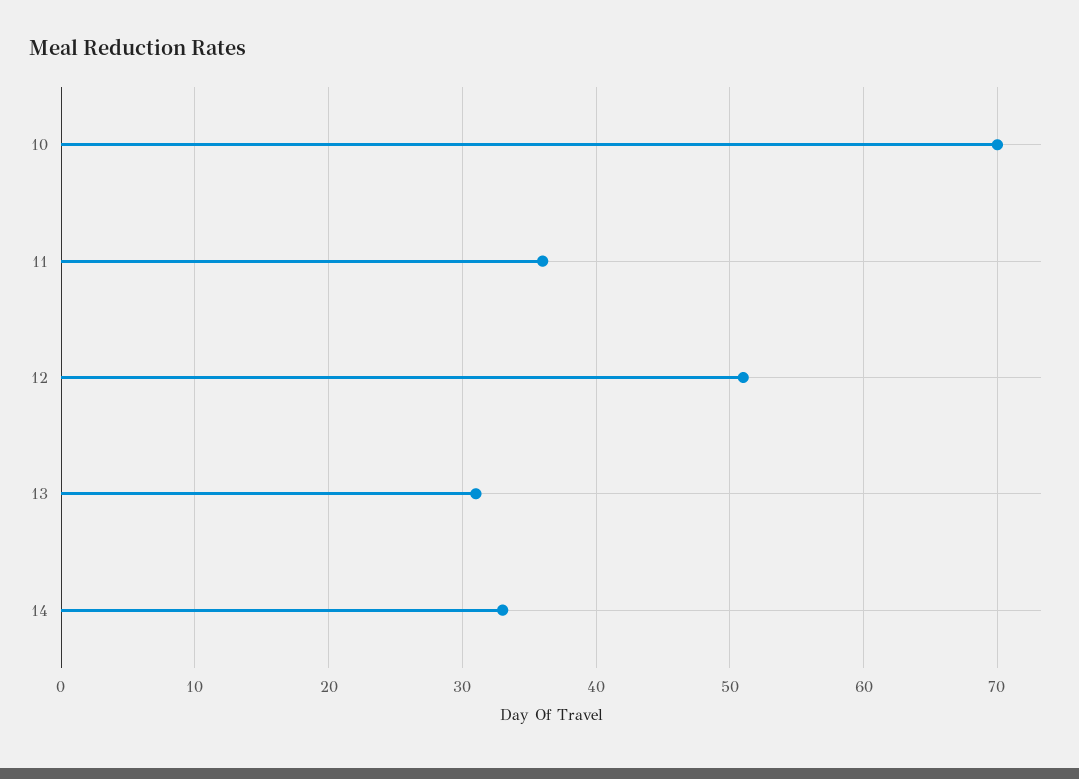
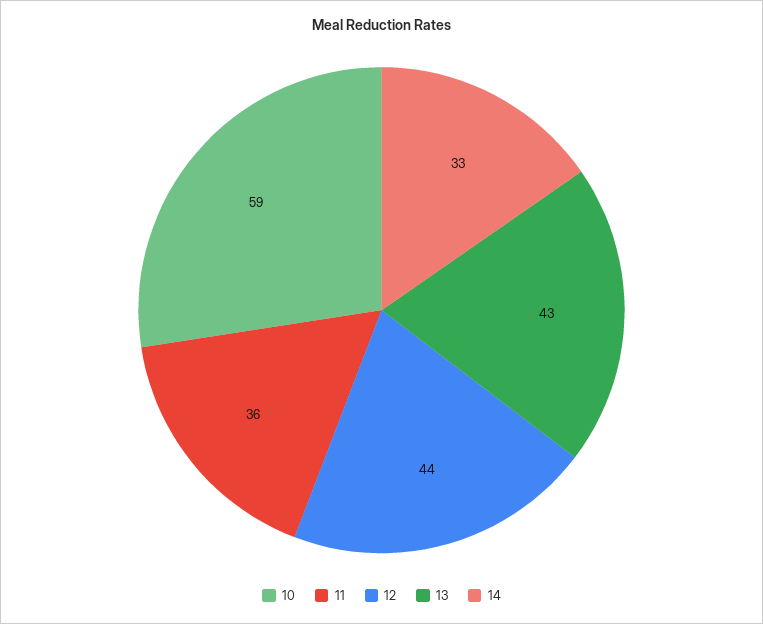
  {
-   "10": 70,
+   "10": 59,
    "11": 36,
-   "12": 51,
+   "12": 44,
-   "13": 31,
+   "13": 43,
    "14": 33
  }

